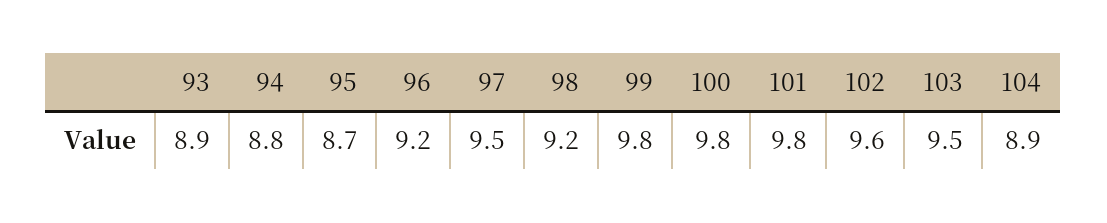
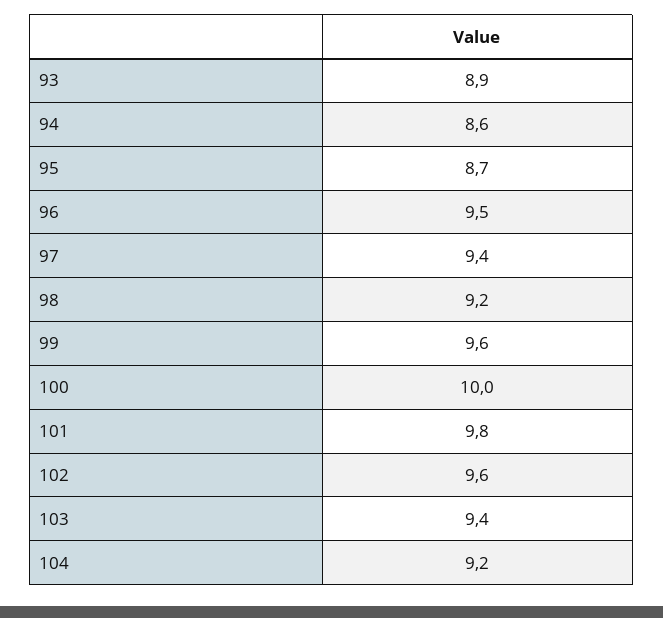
  {
    "93": 8.9,
-   "94": 8.8,
+   "94": 8.6,
    "95": 8.7,
-   "96": 9.2,
+   "96": 9.5,
-   "97": 9.5,
+   "97": 9.4,
    "98": 9.2,
-   "99": 9.8,
+   "99": 9.6,
-   "100": 9.8,
+   "100": 10,
    "101": 9.8,
    "102": 9.6,
-   "103": 9.5,
+   "103": 9.4,
-   "104": 8.9
+   "104": 9.2
  }

